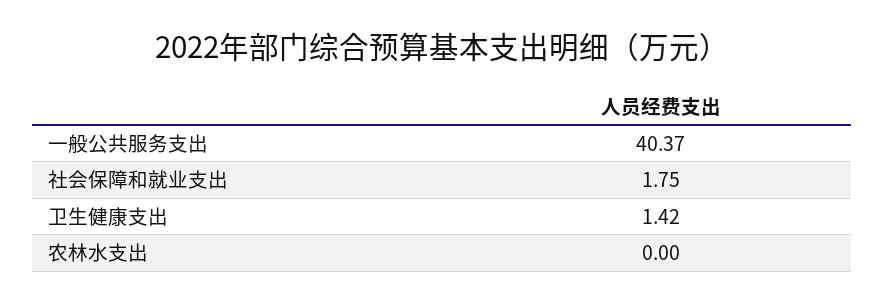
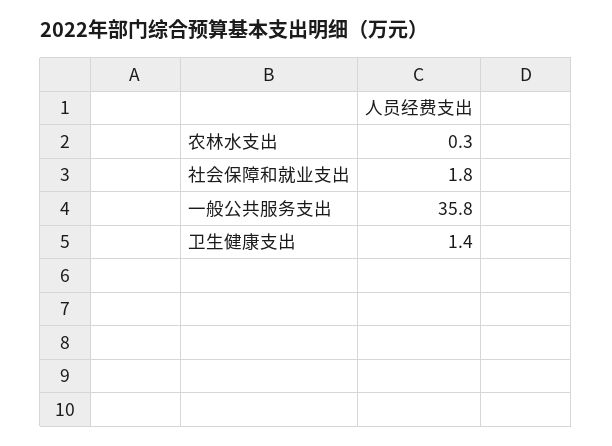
  {
-   "一般公共服务支出": 40.37,
+   "一般公共服务支出": 35.8,
    "社会保障和就业支出": 1.75,
    "卫生健康支出": 1.42,
-   "农林水支出": 0
+   "农林水支出": 0.3
  }

